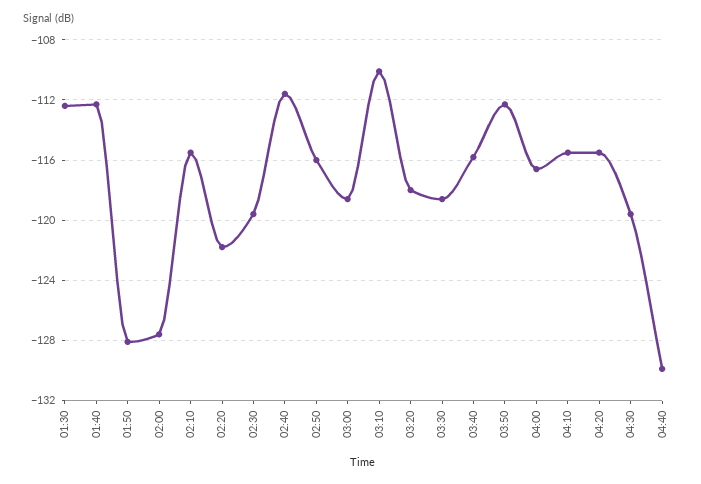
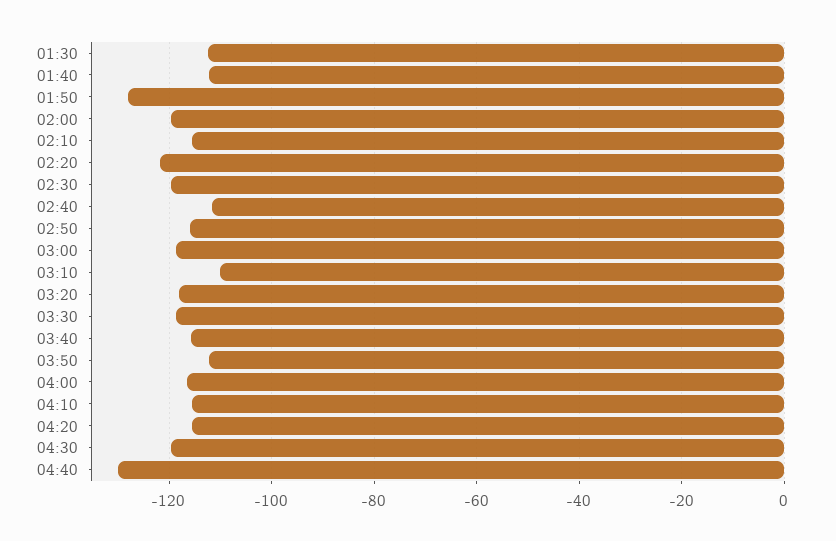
  {
    "01:30": -112.5,
    "01:40": -112.5,
    "01:50": -128,
-   "02:00": -127.5,
+   "02:00": -120,
    "02:10": -115.5,
    "02:20": -122,
    "02:30": -119.5,
    "02:40": -111.5,
    "02:50": -116,
    "03:00": -118.5,
    "03:10": -110,
    "03:20": -118,
    "03:30": -118.5,
    "03:40": -116,
    "03:50": -112.5,
    "04:00": -116.5,
    "04:10": -115.5,
    "04:20": -115.5,
    "04:30": -119.5,
    "04:40": -130
  }

